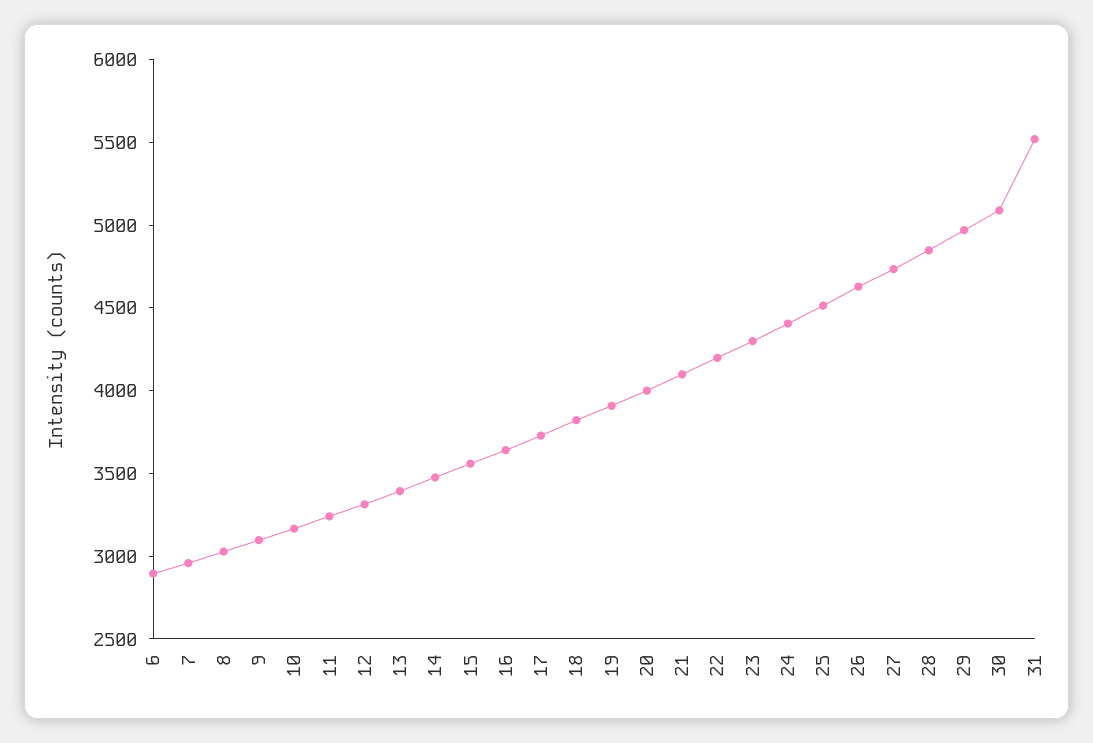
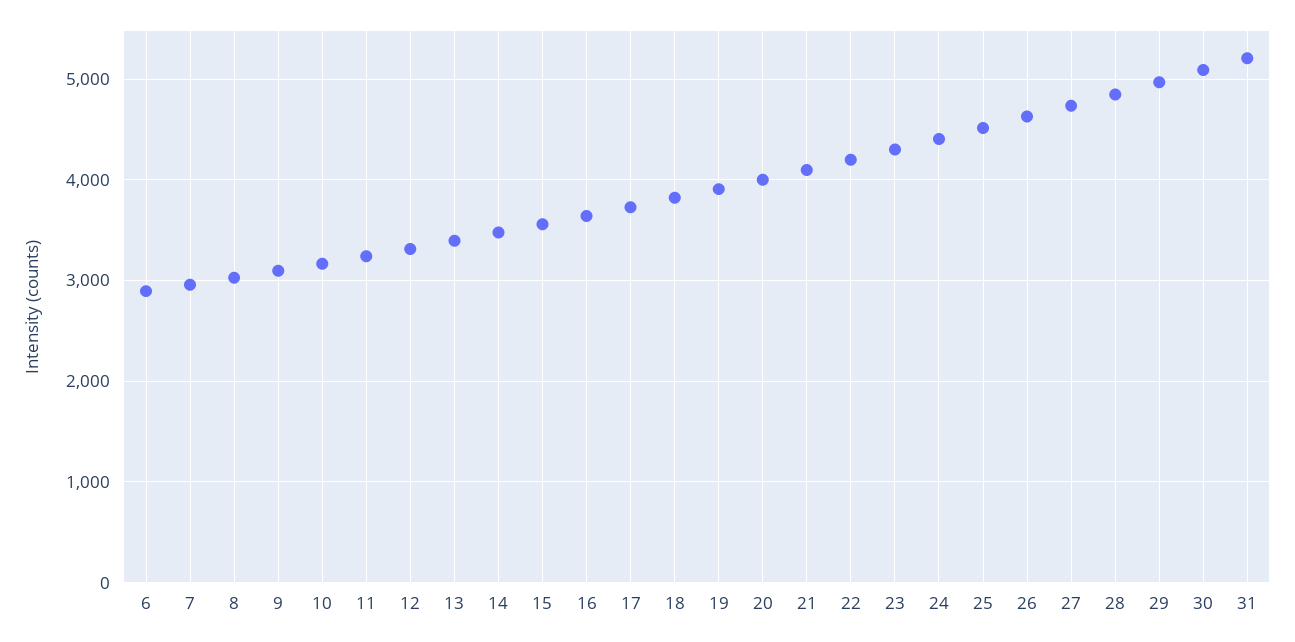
  {
    "6": 2900,
    "7": 3000,
    "8": 3000,
    "9": 3100,
    "10": 3200,
    "11": 3200,
    "12": 3300,
    "13": 3400,
    "14": 3500,
    "15": 3600,
    "16": 3600,
    "17": 3700,
    "18": 3800,
    "19": 3900,
    "20": 4000,
    "21": 4100,
    "22": 4200,
    "23": 4300,
    "24": 4400,
    "25": 4500,
    "26": 4600,
    "27": 4700,
    "28": 4800,
    "29": 5000,
    "30": 5100,
-   "31": 5500
+   "31": 5200
  }

